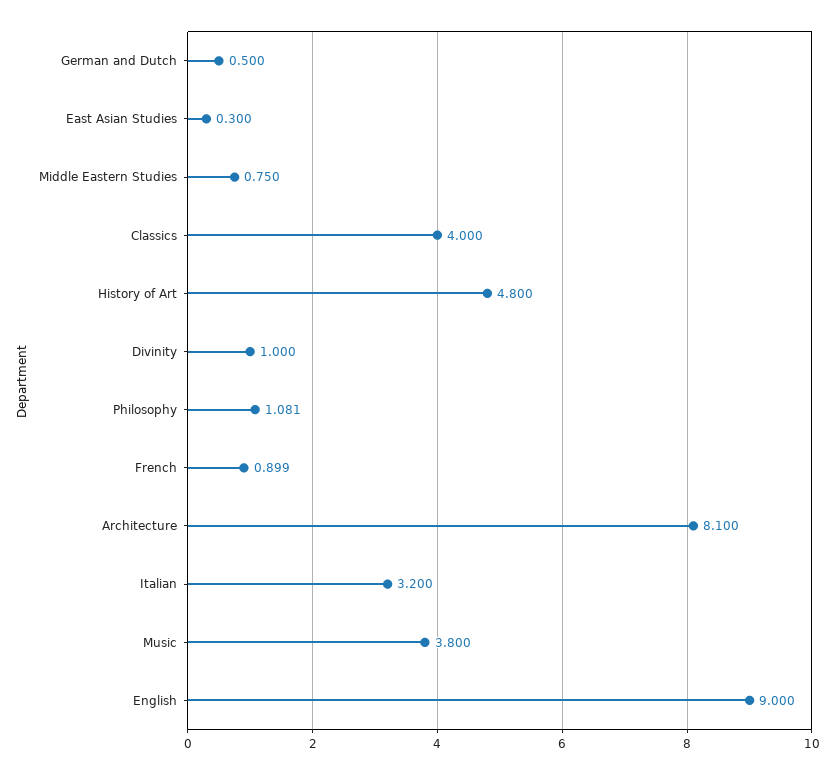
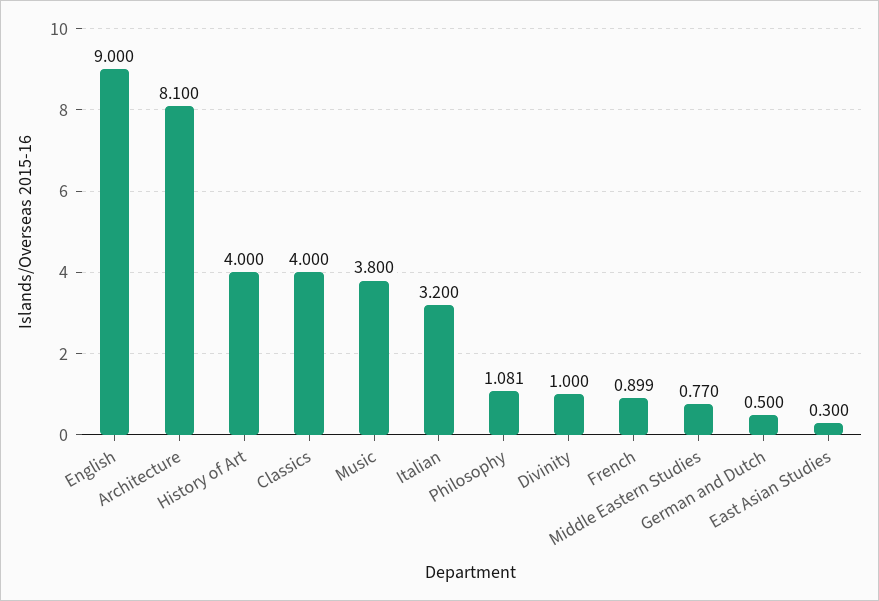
  {
    "German and Dutch": 0.5,
    "East Asian Studies": 0.3,
-   "Middle Eastern Studies": 0.75,
+   "Middle Eastern Studies": 0.77,
    "Classics": 4,
-   "History of Art": 4.8,
+   "History of Art": 4,
    "Divinity": 1,
    "Philosophy": 1.081,
    "French": 0.899,
    "Architecture": 8.1,
    "Italian": 3.2,
    "Music": 3.8,
    "English": 9
  }

